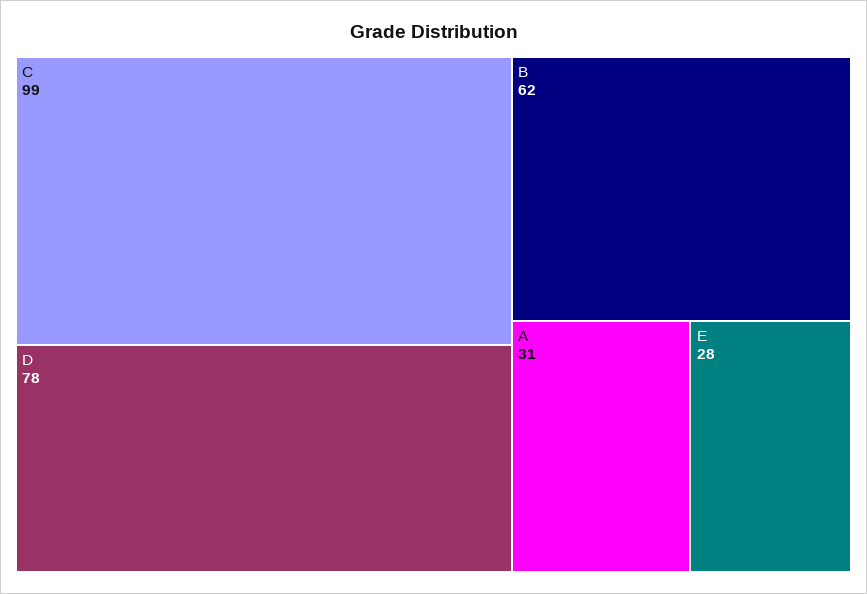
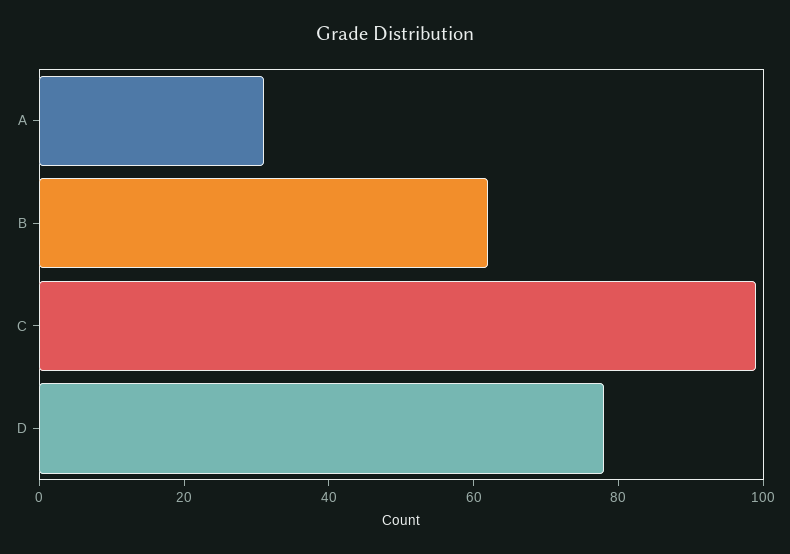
  {
    "C": 99,
    "D": 78,
    "B": 62,
-   "A": 31,
+   "A": 31
-   "E": 28
  }

